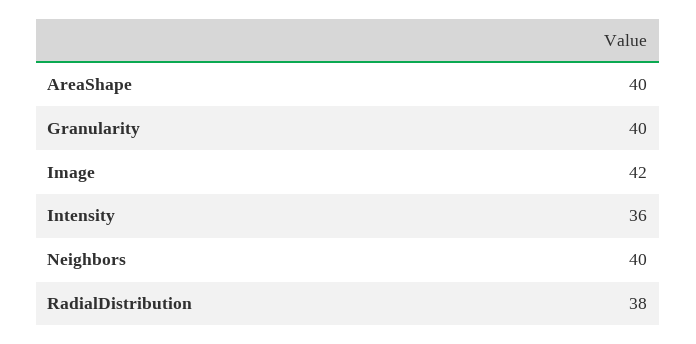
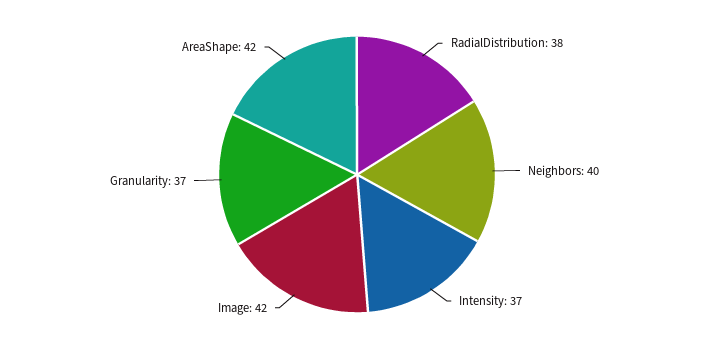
  {
-   "AreaShape": 40,
+   "AreaShape": 42,
-   "Granularity": 40,
+   "Granularity": 37,
    "Image": 42,
-   "Intensity": 36,
+   "Intensity": 37,
    "Neighbors": 40,
    "RadialDistribution": 38
  }

